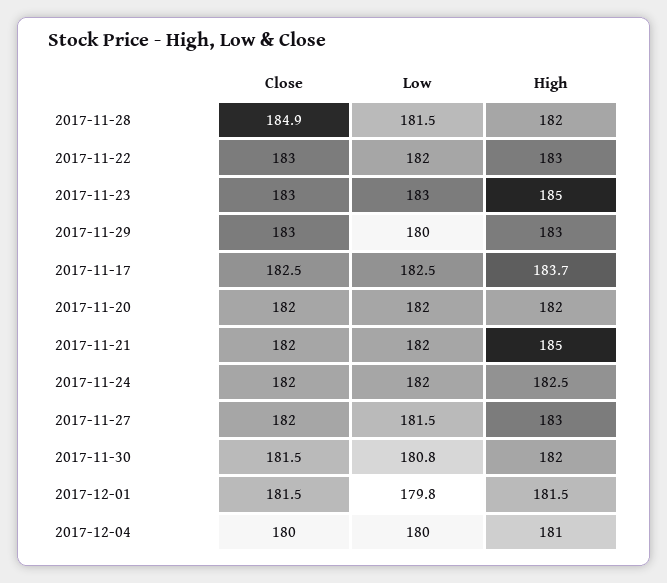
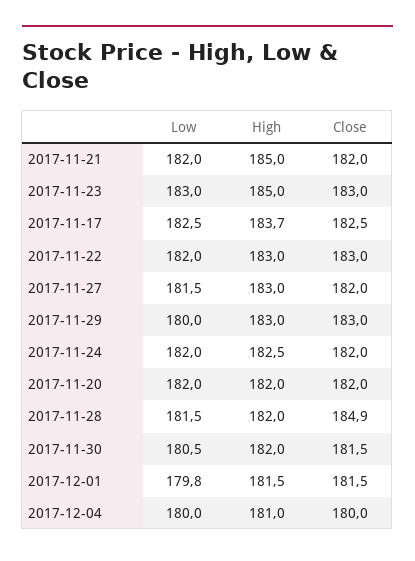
  {
    "Close": {
      "2017-11-28": 184.9,
      "2017-11-22": 183,
      "2017-11-23": 183,
      "2017-11-29": 183,
      "2017-11-17": 182.5,
      "2017-11-20": 182,
      "2017-11-21": 182,
      "2017-11-24": 182,
      "2017-11-27": 182,
      "2017-11-30": 181.5,
      "2017-12-01": 181.5,
      "2017-12-04": 180
    },
    "Low": {
      "2017-11-28": 181.5,
      "2017-11-22": 182,
      "2017-11-23": 183,
      "2017-11-29": 180,
      "2017-11-17": 182.5,
      "2017-11-20": 182,
      "2017-11-21": 182,
      "2017-11-24": 182,
      "2017-11-27": 181.5,
-     "2017-11-30": 180.8,
+     "2017-11-30": 180.5,
      "2017-12-01": 179.8,
      "2017-12-04": 180
    },
    "High": {
      "2017-11-28": 182,
      "2017-11-22": 183,
      "2017-11-23": 185,
      "2017-11-29": 183,
      "2017-11-17": 183.7,
      "2017-11-20": 182,
      "2017-11-21": 185,
      "2017-11-24": 182.5,
      "2017-11-27": 183,
      "2017-11-30": 182,
      "2017-12-01": 181.5,
      "2017-12-04": 181
    }
  }

